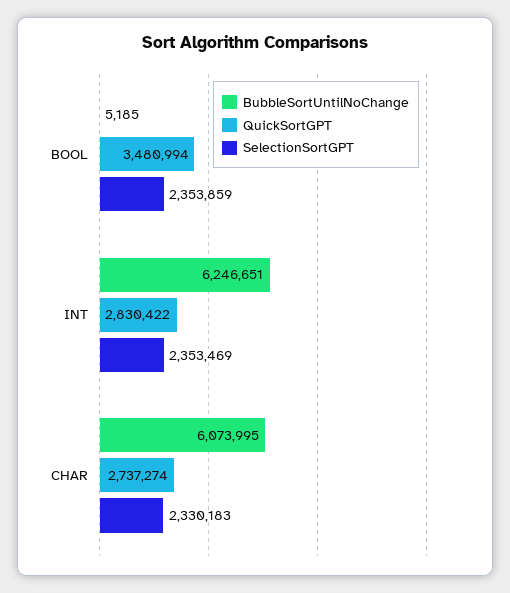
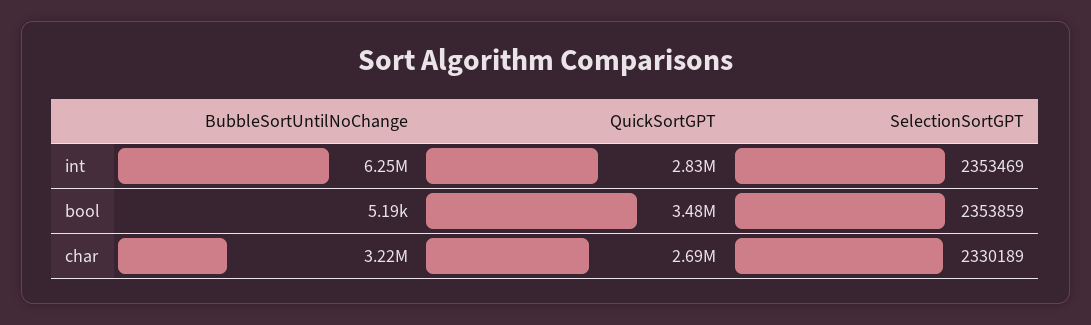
  {
    "BubbleSortUntilNoChange": {
      "BOOL": 5185,
      "INT": 6246651,
-     "CHAR": 6073995
+     "CHAR": 3220000
    },
    "QuickSortGPT": {
      "BOOL": 3480994,
      "INT": 2830422,
-     "CHAR": 2737274
+     "CHAR": 2690000
    },
    "SelectionSortGPT": {
      "BOOL": 2353859,
      "INT": 2353469,
-     "CHAR": 2330183
+     "CHAR": 2330189
    }
  }

